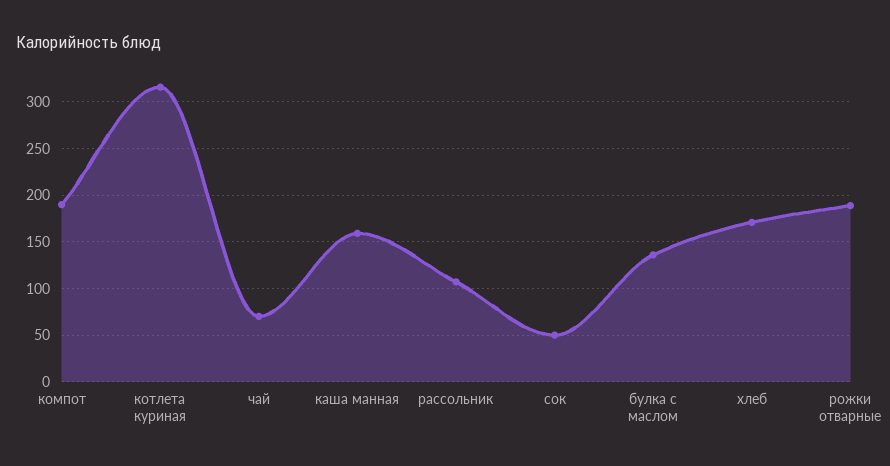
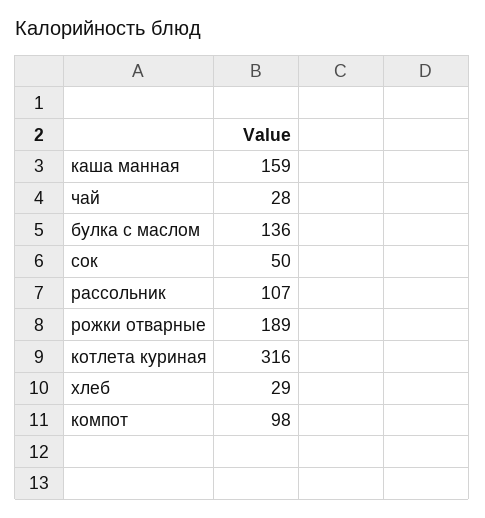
  {
-   "компот": 190,
+   "компот": 98,
    "котлета куриная": 316,
-   "чай": 70,
+   "чай": 28,
    "каша манная": 159,
    "рассольник": 107,
    "сок": 50,
    "булка с маслом": 136,
-   "хлеб": 170,
+   "хлеб": 29,
    "рожки отварные": 189
  }

